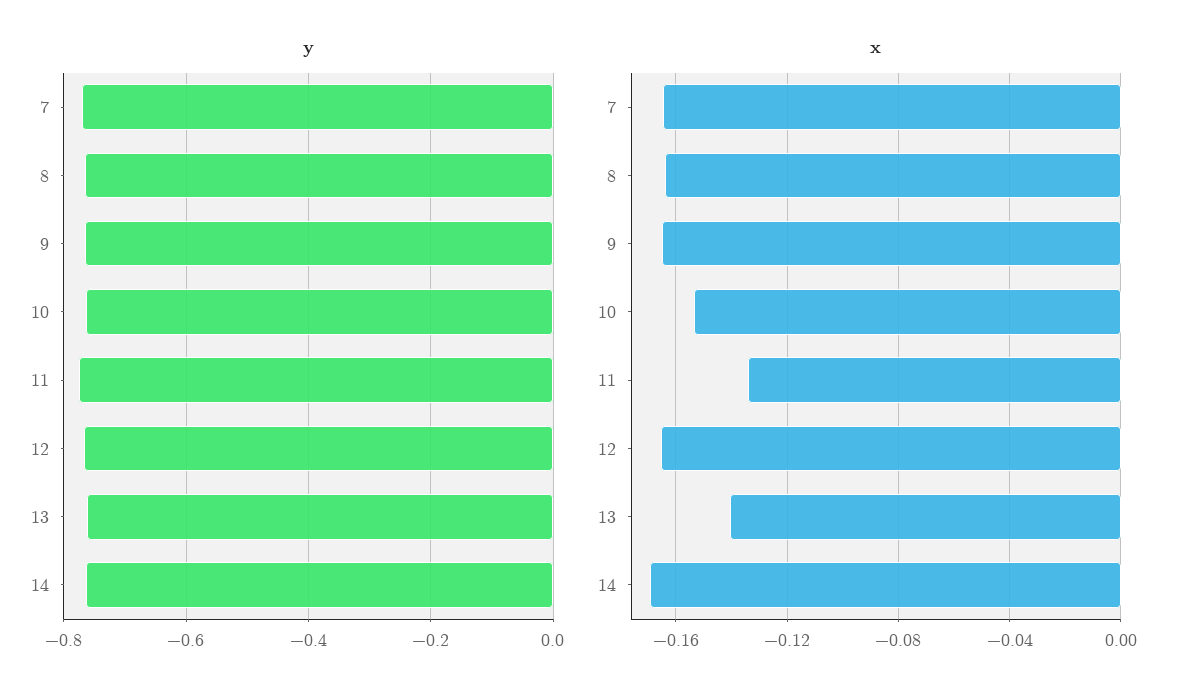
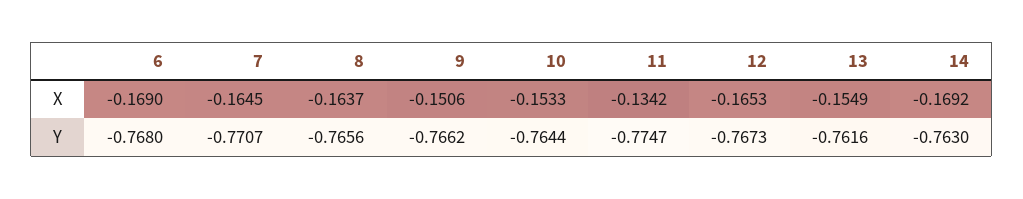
  {
    "y": {
      "7": -0.7707,
      "8": -0.7656,
      "9": -0.7662,
      "10": -0.7644,
      "11": -0.7747,
      "12": -0.7673,
      "13": -0.7616,
-     "14": -0.763
+     "14": -0.763,
+     "6": -0.768
    },
    "x": {
      "7": -0.1645,
      "8": -0.1637,
-     "9": -0.165,
+     "9": -0.1506,
      "10": -0.1533,
      "11": -0.1342,
      "12": -0.1653,
-     "13": -0.14,
+     "13": -0.1549,
-     "14": -0.1692
+     "14": -0.1692,
+     "6": -0.169
    }
  }

